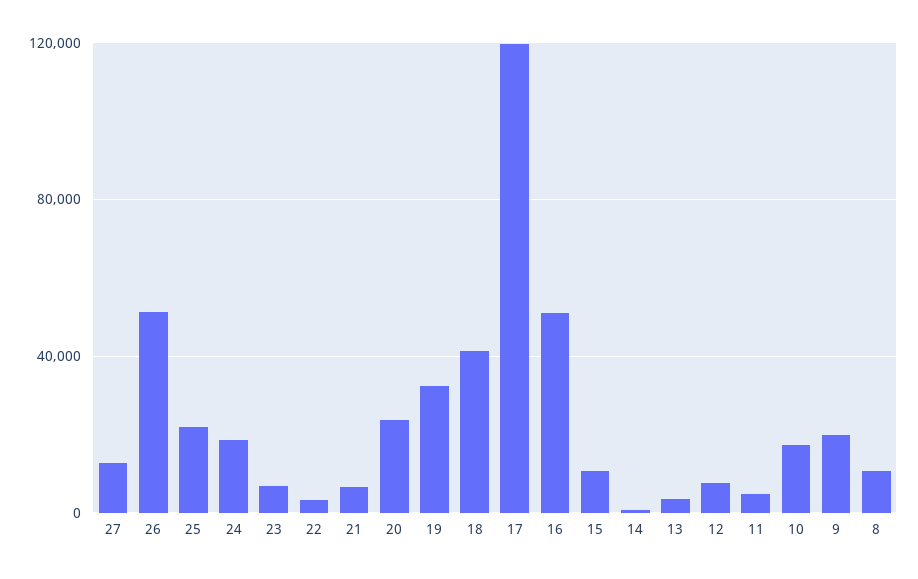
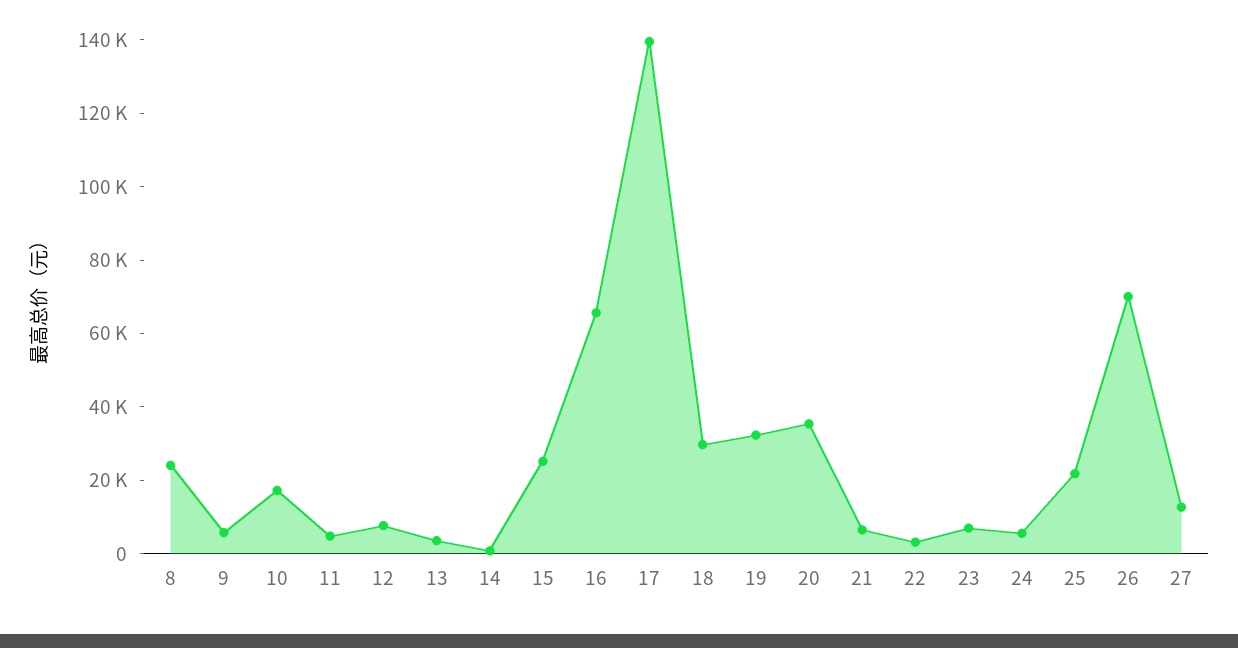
  {
    "27": 15000,
-   "26": 50000,
+   "26": 70000,
    "25": 20000,
-   "24": 20000,
+   "24": 5000,
    "23": 5000,
    "22": 5000,
    "21": 5000,
-   "20": 25000,
+   "20": 35000,
    "19": 30000,
-   "18": 40000,
+   "18": 30000,
-   "17": 120000,
+   "17": 140000,
-   "16": 50000,
+   "16": 65000,
-   "15": 10000,
+   "15": 25000,
    "14": 0,
    "13": 5000,
    "12": 10000,
    "11": 5000,
    "10": 15000,
-   "9": 20000,
+   "9": 5000,
-   "8": 10000
+   "8": 25000
  }

